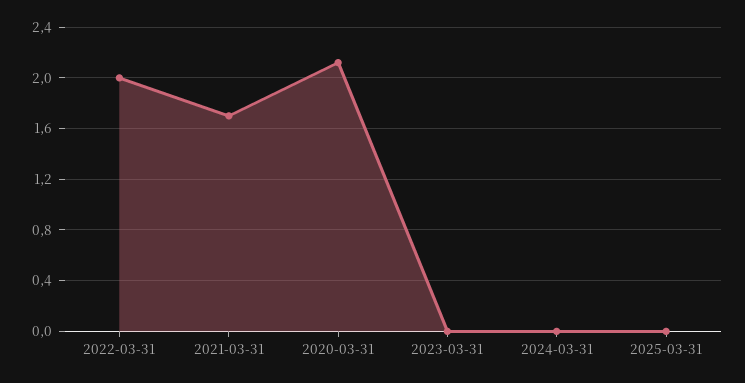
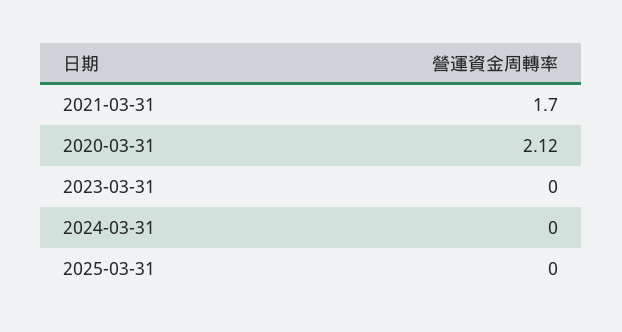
  {
-   "2022-03-31": 2,
    "2021-03-31": 1.7,
    "2020-03-31": 2.12,
    "2023-03-31": 0,
    "2024-03-31": 0,
    "2025-03-31": 0
  }

